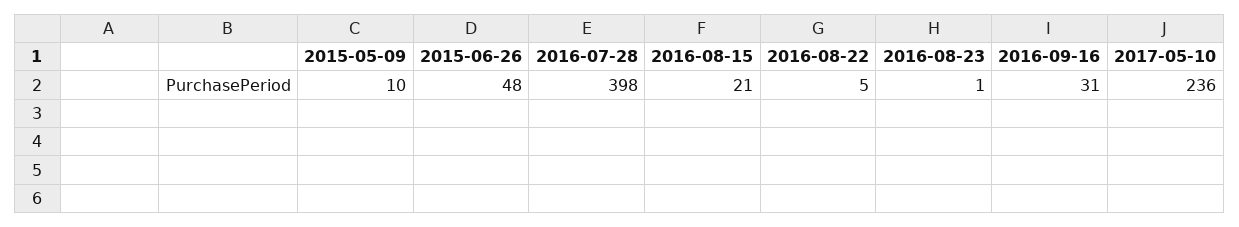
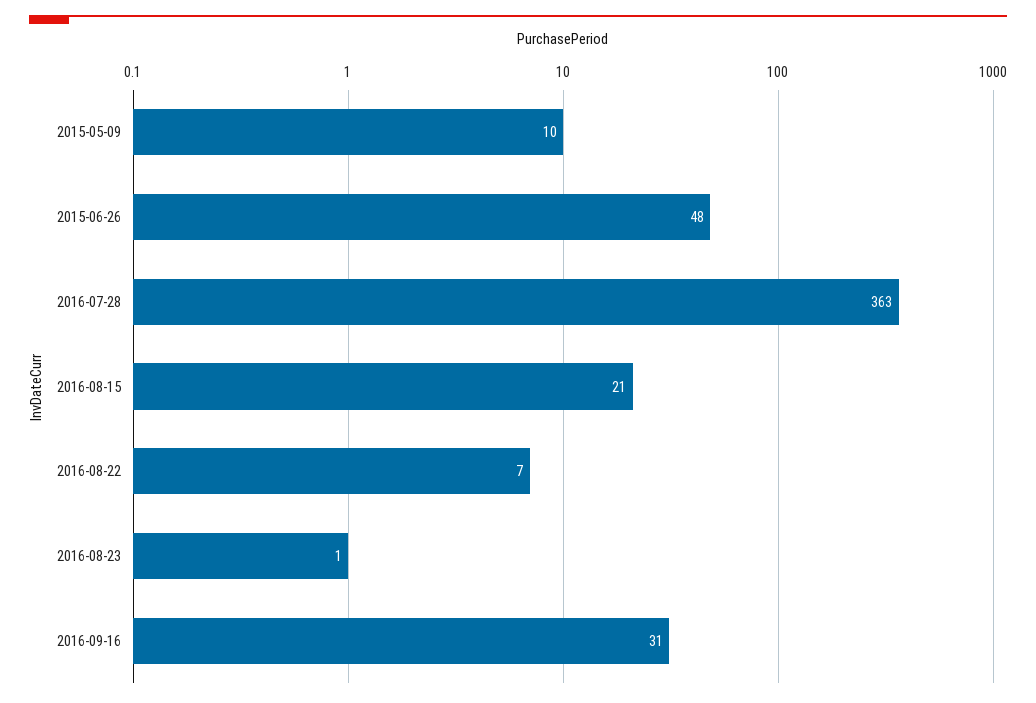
  {
    "2015-05-09": 10,
    "2015-06-26": 48,
-   "2016-07-28": 398,
+   "2016-07-28": 363,
    "2016-08-15": 21,
-   "2016-08-22": 5,
+   "2016-08-22": 7,
    "2016-08-23": 1,
-   "2016-09-16": 31,
+   "2016-09-16": 31
-   "2017-05-10": 236
  }

